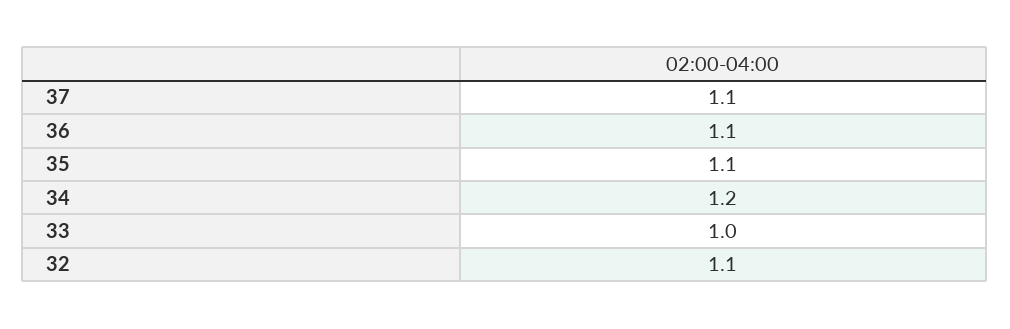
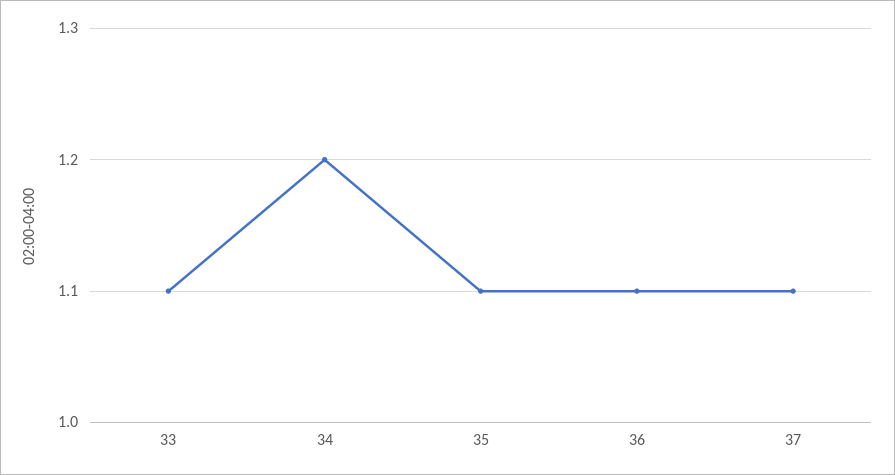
  {
    "37": 1.1,
    "36": 1.1,
    "35": 1.1,
    "34": 1.2,
-   "33": 1,
+   "33": 1.1
-   "32": 1.1
  }

